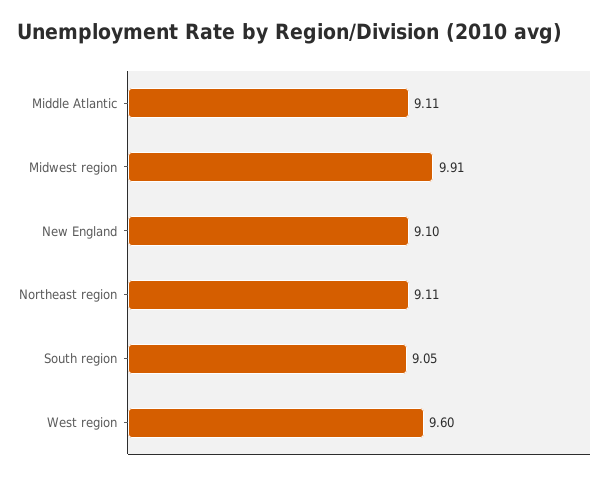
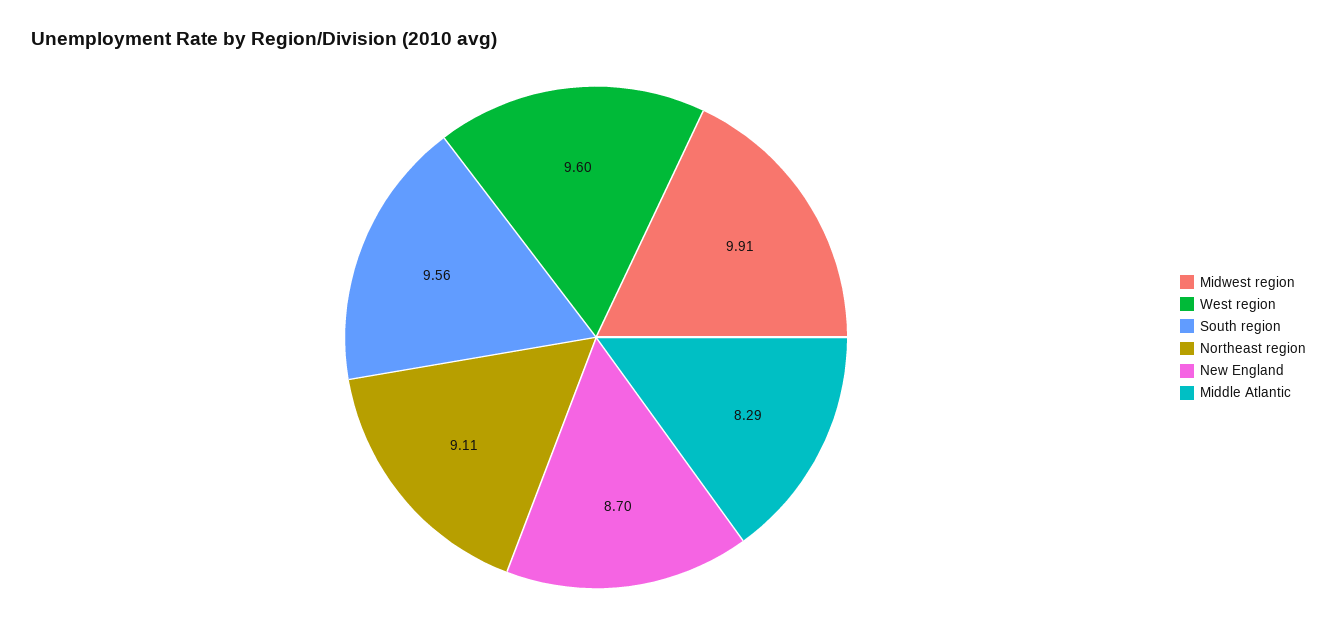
  {
-   "Middle Atlantic": 9.11,
+   "Middle Atlantic": 8.29,
    "Midwest region": 9.91,
-   "New England": 9.1,
+   "New England": 8.7,
    "Northeast region": 9.11,
-   "South region": 9.05,
+   "South region": 9.56,
    "West region": 9.6
  }

